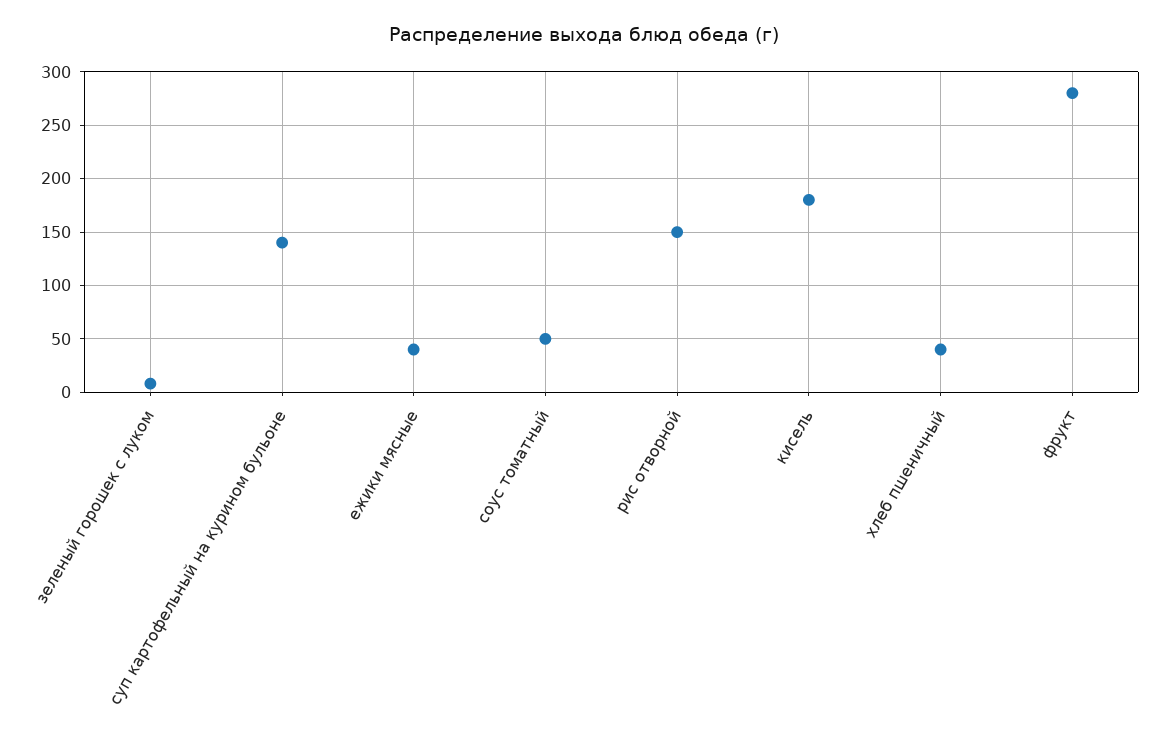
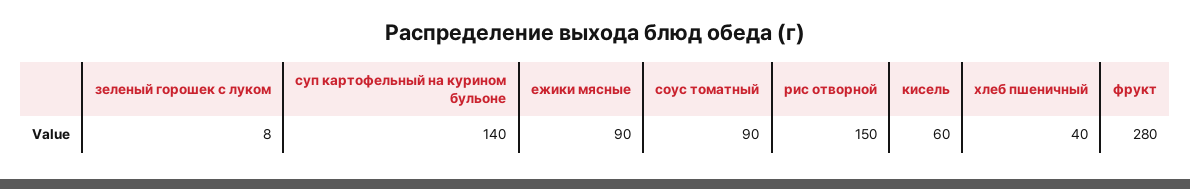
  {
    "зеленый горошек с луком": 8,
    "суп картофельный на курином бульоне": 140,
-   "ежики мясные": 40,
+   "ежики мясные": 90,
-   "соус томатный": 50,
+   "соус томатный": 90,
    "рис отворной": 150,
-   "кисель": 180,
+   "кисель": 60,
    "хлеб пшеничный": 40,
    "фрукт": 280
  }

